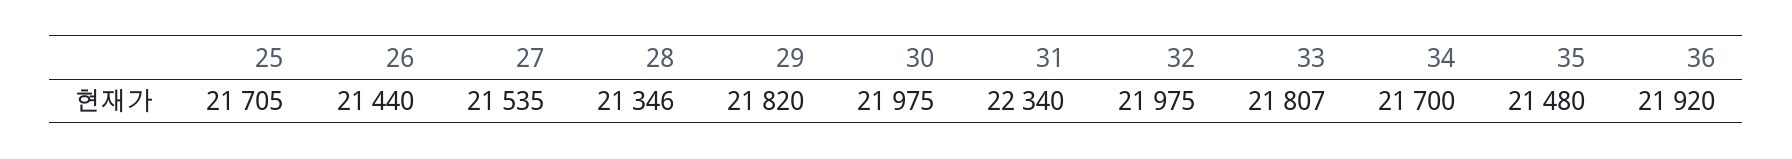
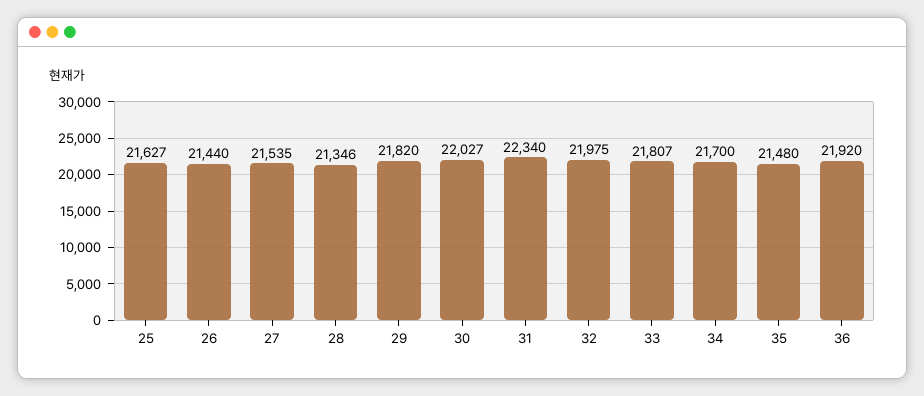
  {
-   "25": 21705,
+   "25": 21627,
    "26": 21440,
    "27": 21535,
    "28": 21346,
    "29": 21820,
-   "30": 21975,
+   "30": 22027,
    "31": 22340,
    "32": 21975,
    "33": 21807,
    "34": 21700,
    "35": 21480,
    "36": 21920
  }

